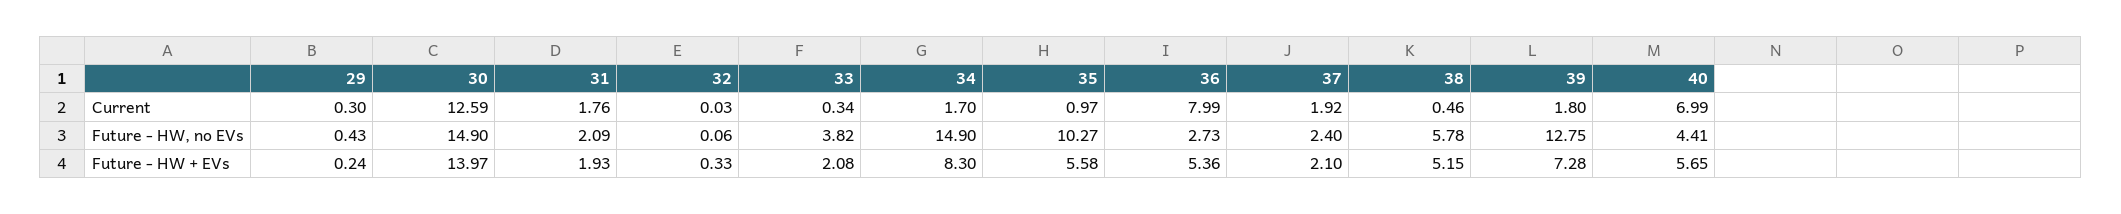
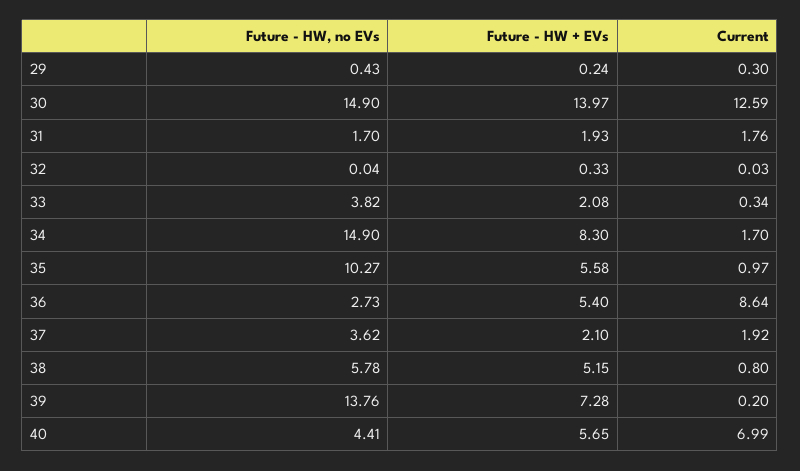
  {
    "29": {
      "Current": 0.3,
      "Future - HW, no EVs": 0.43,
      "Future - HW + EVs": 0.24
    },
    "30": {
      "Current": 12.59,
      "Future - HW, no EVs": 14.9,
      "Future - HW + EVs": 13.97
    },
    "31": {
      "Current": 1.76,
-     "Future - HW, no EVs": 2.09,
+     "Future - HW, no EVs": 1.7,
      "Future - HW + EVs": 1.93
    },
    "32": {
      "Current": 0.03,
-     "Future - HW, no EVs": 0.06,
+     "Future - HW, no EVs": 0.04,
      "Future - HW + EVs": 0.33
    },
    "33": {
      "Current": 0.34,
      "Future - HW, no EVs": 3.82,
      "Future - HW + EVs": 2.08
    },
    "34": {
      "Current": 1.7,
      "Future - HW, no EVs": 14.9,
      "Future - HW + EVs": 8.3
    },
    "35": {
      "Current": 0.97,
      "Future - HW, no EVs": 10.27,
      "Future - HW + EVs": 5.58
    },
    "36": {
-     "Current": 7.99,
+     "Current": 8.64,
      "Future - HW, no EVs": 2.73,
-     "Future - HW + EVs": 5.36
+     "Future - HW + EVs": 5.4
    },
    "37": {
      "Current": 1.92,
-     "Future - HW, no EVs": 2.4,
+     "Future - HW, no EVs": 3.62,
      "Future - HW + EVs": 2.1
    },
    "38": {
-     "Current": 0.46,
+     "Current": 0.8,
      "Future - HW, no EVs": 5.78,
      "Future - HW + EVs": 5.15
    },
    "39": {
-     "Current": 1.8,
+     "Current": 0.2,
-     "Future - HW, no EVs": 12.75,
+     "Future - HW, no EVs": 13.76,
      "Future - HW + EVs": 7.28
    },
    "40": {
      "Current": 6.99,
      "Future - HW, no EVs": 4.41,
      "Future - HW + EVs": 5.65
    }
  }

